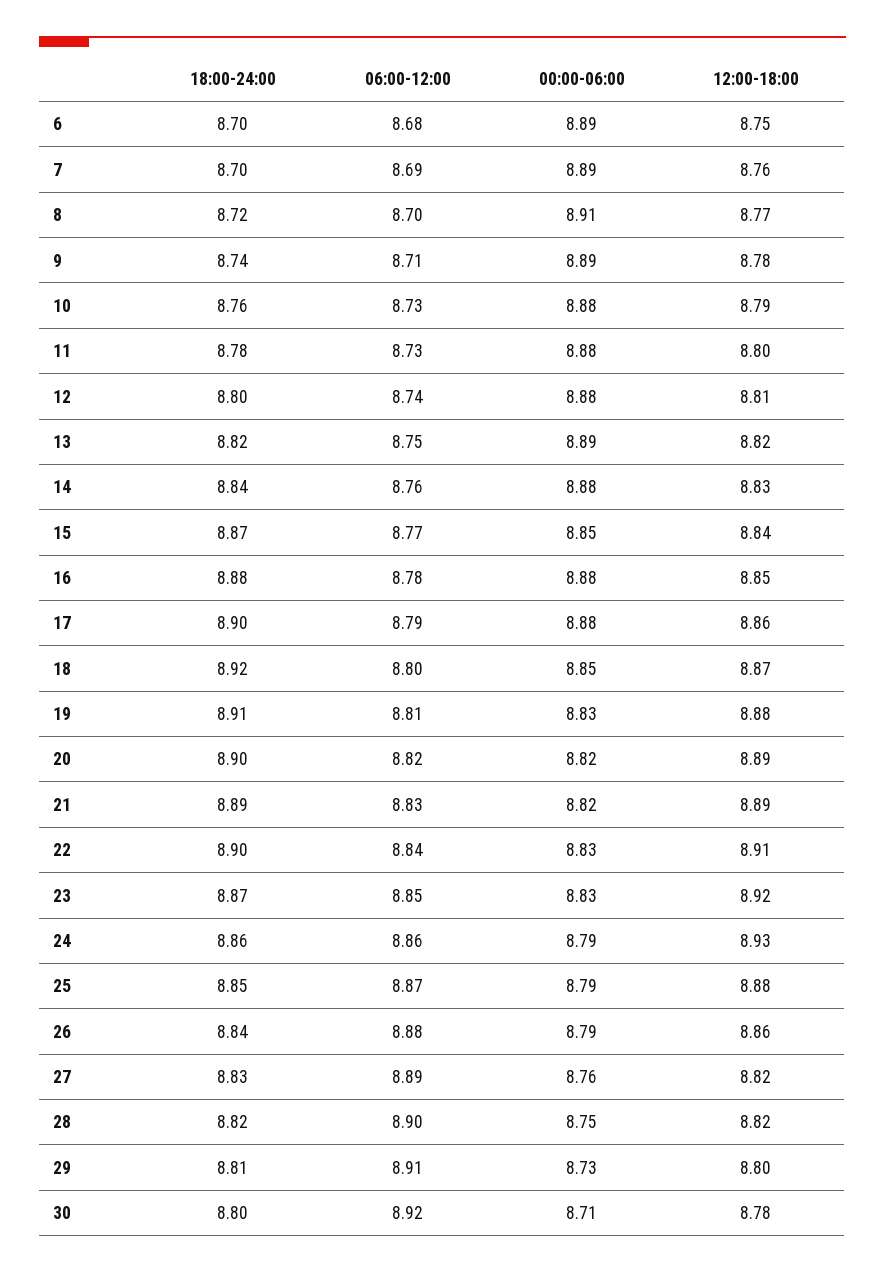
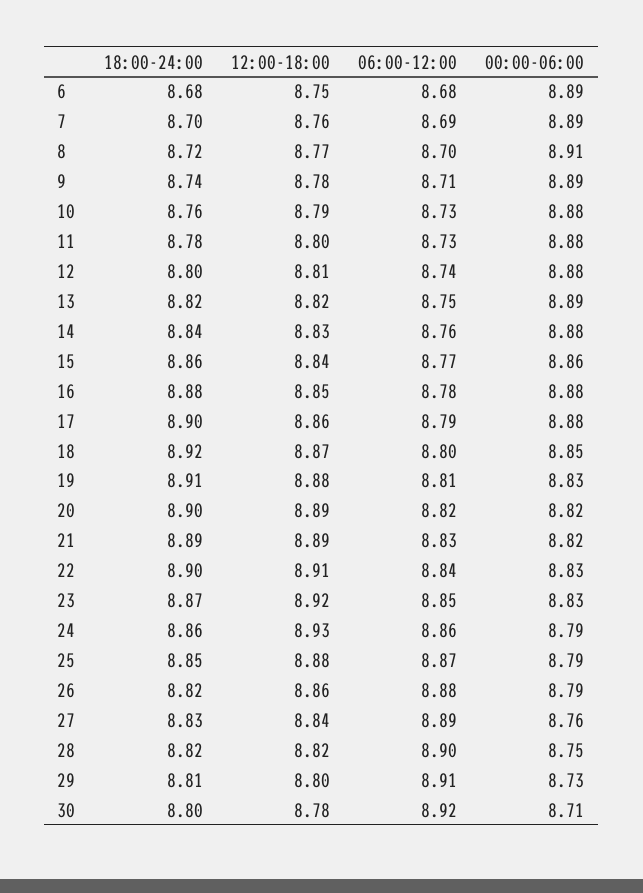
  {
    "18:00-24:00": {
-     "6": 8.7,
+     "6": 8.68,
      "7": 8.7,
      "8": 8.72,
      "9": 8.74,
      "10": 8.76,
      "11": 8.78,
      "12": 8.8,
      "13": 8.82,
      "14": 8.84,
-     "15": 8.87,
+     "15": 8.86,
      "16": 8.88,
      "17": 8.9,
      "18": 8.92,
      "19": 8.91,
      "20": 8.9,
      "21": 8.89,
      "22": 8.9,
      "23": 8.87,
      "24": 8.86,
      "25": 8.85,
-     "26": 8.84,
+     "26": 8.82,
      "27": 8.83,
      "28": 8.82,
      "29": 8.81,
      "30": 8.8
    },
    "06:00-12:00": {
      "6": 8.68,
      "7": 8.69,
      "8": 8.7,
      "9": 8.71,
      "10": 8.73,
      "11": 8.73,
      "12": 8.74,
      "13": 8.75,
      "14": 8.76,
      "15": 8.77,
      "16": 8.78,
      "17": 8.79,
      "18": 8.8,
      "19": 8.81,
      "20": 8.82,
      "21": 8.83,
      "22": 8.84,
      "23": 8.85,
      "24": 8.86,
      "25": 8.87,
      "26": 8.88,
      "27": 8.89,
      "28": 8.9,
      "29": 8.91,
      "30": 8.92
    },
    "00:00-06:00": {
      "6": 8.89,
      "7": 8.89,
      "8": 8.91,
      "9": 8.89,
      "10": 8.88,
      "11": 8.88,
      "12": 8.88,
      "13": 8.89,
      "14": 8.88,
-     "15": 8.85,
+     "15": 8.86,
      "16": 8.88,
      "17": 8.88,
      "18": 8.85,
      "19": 8.83,
      "20": 8.82,
      "21": 8.82,
      "22": 8.83,
      "23": 8.83,
      "24": 8.79,
      "25": 8.79,
      "26": 8.79,
      "27": 8.76,
      "28": 8.75,
      "29": 8.73,
      "30": 8.71
    },
    "12:00-18:00": {
      "6": 8.75,
      "7": 8.76,
      "8": 8.77,
      "9": 8.78,
      "10": 8.79,
      "11": 8.8,
      "12": 8.81,
      "13": 8.82,
      "14": 8.83,
      "15": 8.84,
      "16": 8.85,
      "17": 8.86,
      "18": 8.87,
      "19": 8.88,
      "20": 8.89,
      "21": 8.89,
      "22": 8.91,
      "23": 8.92,
      "24": 8.93,
      "25": 8.88,
      "26": 8.86,
-     "27": 8.82,
+     "27": 8.84,
      "28": 8.82,
      "29": 8.8,
      "30": 8.78
    }
  }

